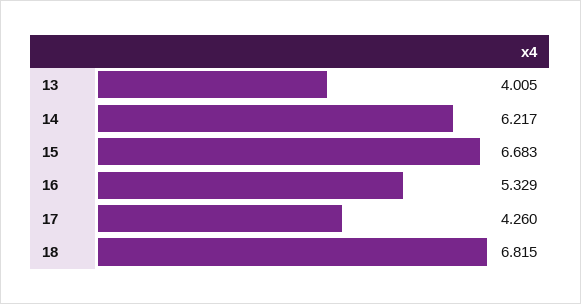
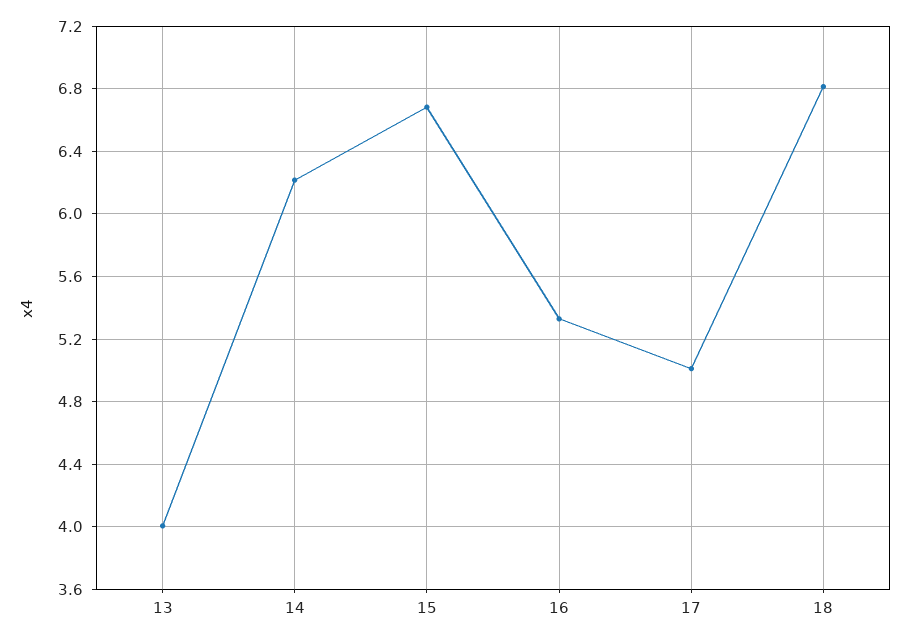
  {
    "13": 4.005,
    "14": 6.217,
    "15": 6.683,
    "16": 5.329,
-   "17": 4.26,
+   "17": 5,
    "18": 6.815
  }

